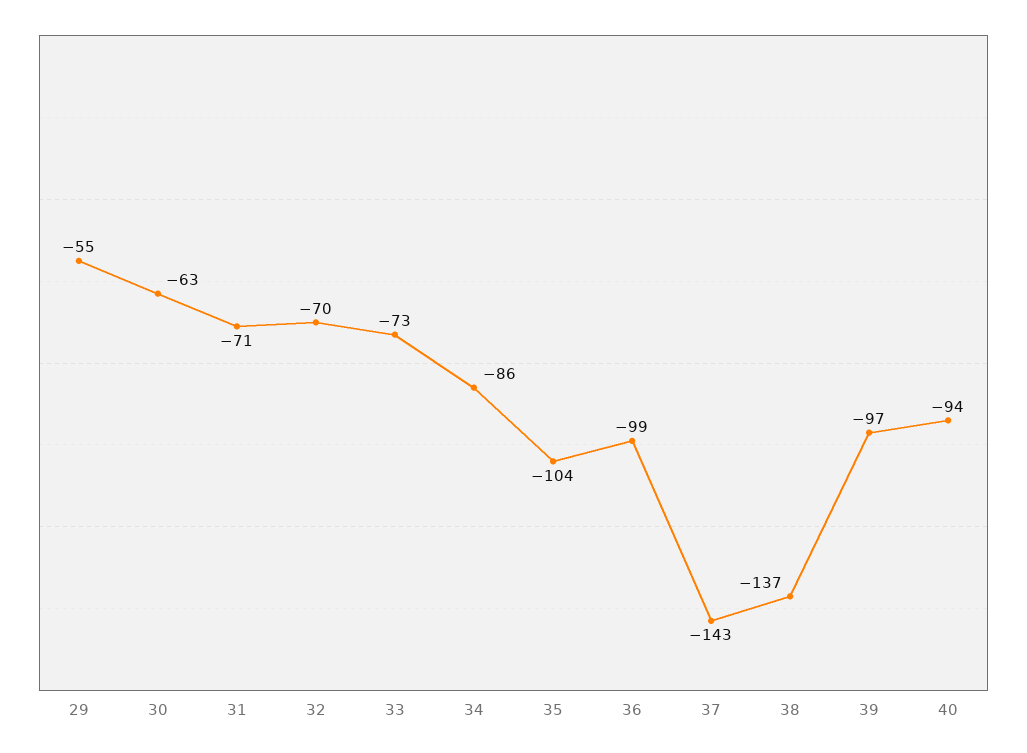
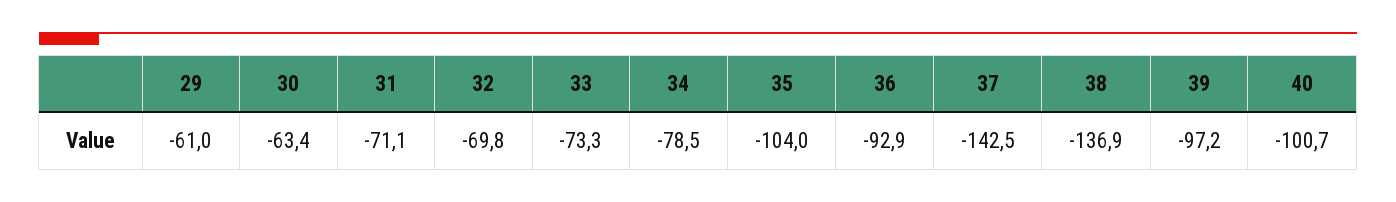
  {
-   "29": -55,
+   "29": -61,
    "30": -63.4,
    "31": -71.1,
    "32": -69.8,
    "33": -73.3,
-   "34": -86,
+   "34": -78.5,
    "35": -104,
-   "36": -99,
+   "36": -92.9,
    "37": -142.5,
    "38": -136.9,
    "39": -97.2,
-   "40": -94
+   "40": -100.7
  }

